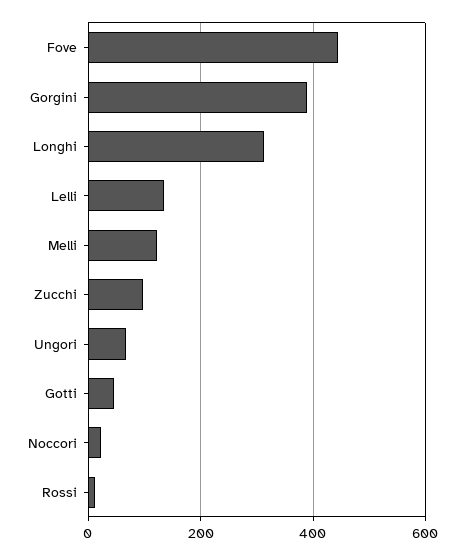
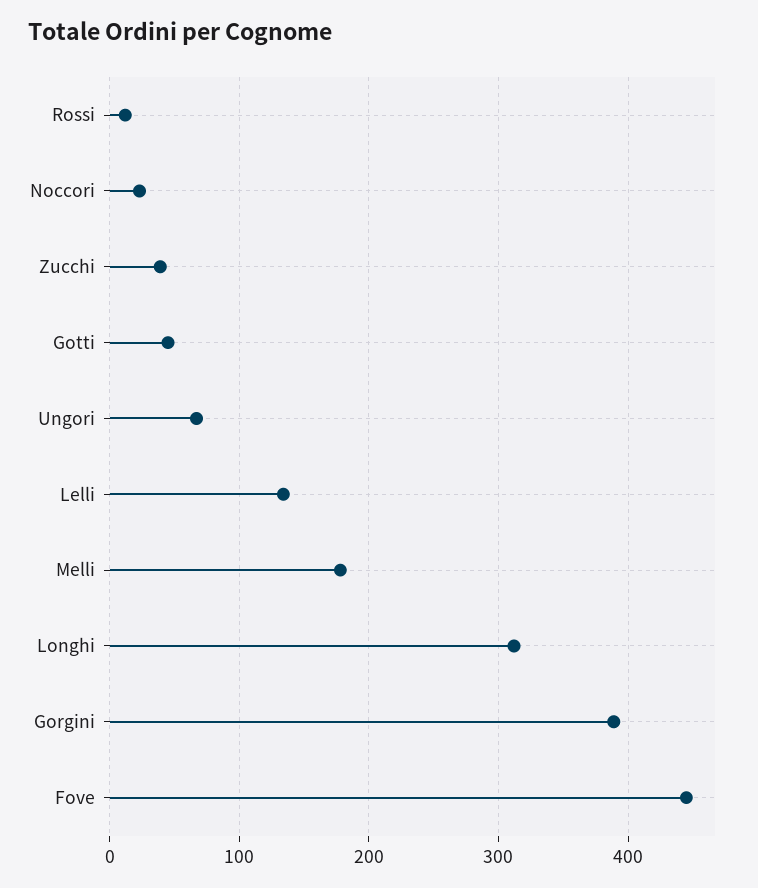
  {
    "Fove": 450,
    "Gorgini": 390,
    "Longhi": 310,
    "Lelli": 130,
-   "Melli": 120,
+   "Melli": 180,
-   "Zucchi": 100,
+   "Zucchi": 40,
    "Ungori": 70,
    "Gotti": 50,
    "Noccori": 20,
    "Rossi": 10
  }

